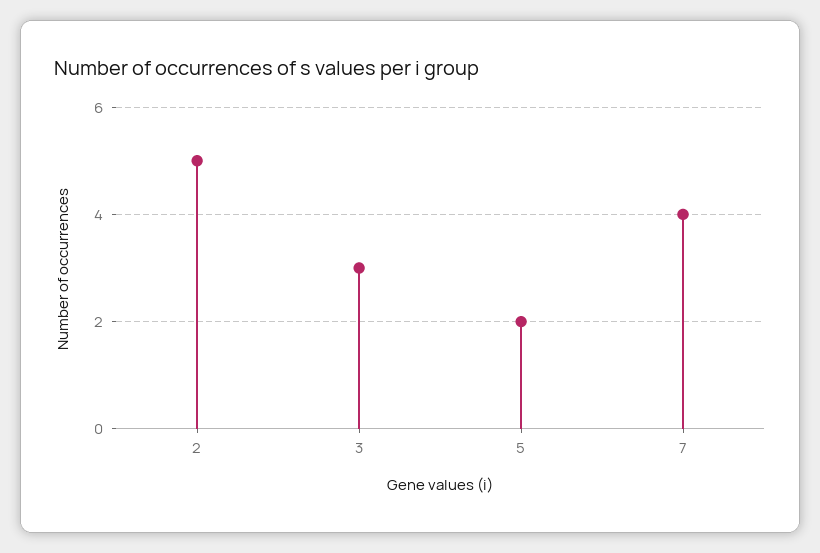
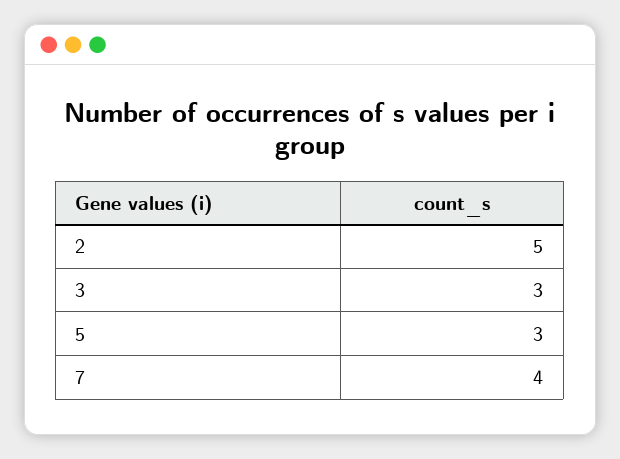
  {
    "2": 5,
    "3": 3,
-   "5": 2,
+   "5": 3,
    "7": 4
  }

